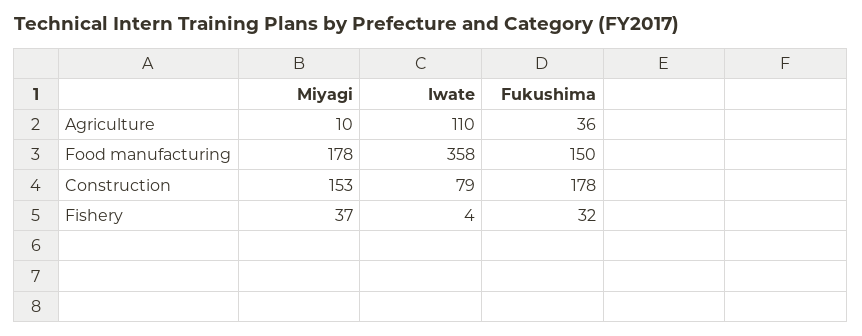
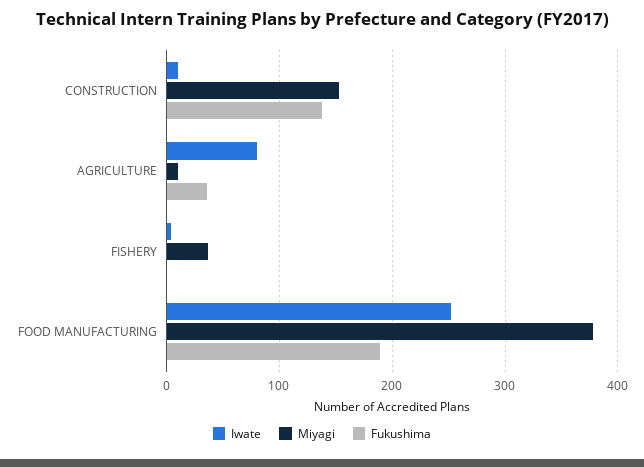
  {
    "Miyagi": {
      "Agriculture": 10,
-     "Food manufacturing": 178,
+     "Food manufacturing": 380,
      "Construction": 153,
      "Fishery": 37
    },
    "Iwate": {
-     "Agriculture": 110,
+     "Agriculture": 80,
-     "Food manufacturing": 358,
+     "Food manufacturing": 250,
-     "Construction": 79,
+     "Construction": 10,
      "Fishery": 4
    },
    "Fukushima": {
      "Agriculture": 36,
-     "Food manufacturing": 150,
+     "Food manufacturing": 190,
-     "Construction": 178,
+     "Construction": 140,
-     "Fishery": 32
+     "Fishery": 0
    }
  }

